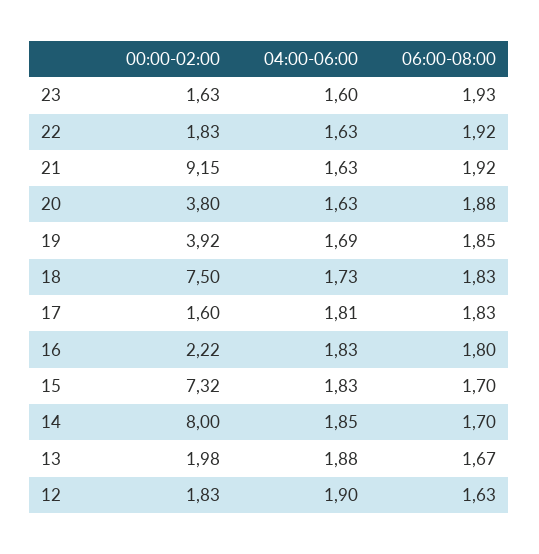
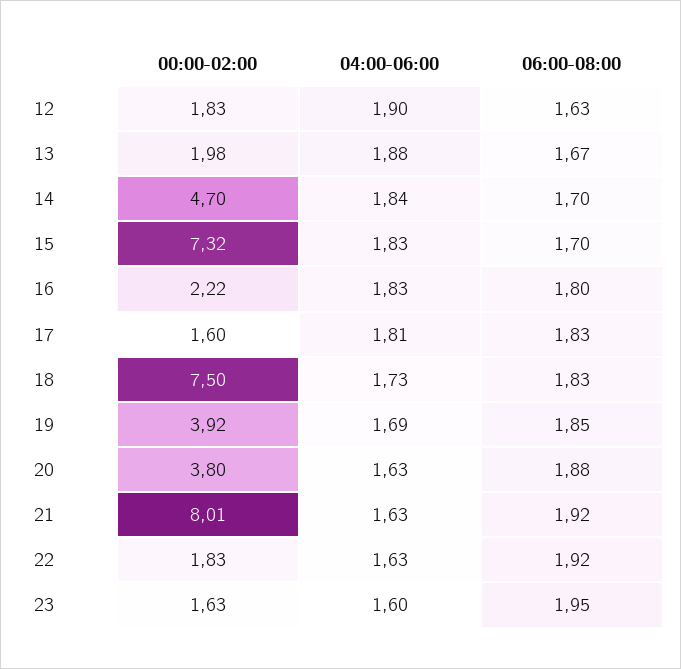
  {
    "00:00-02:00": {
      "23": 1.63,
      "22": 1.83,
-     "21": 9.15,
+     "21": 8.01,
      "20": 3.8,
      "19": 3.92,
      "18": 7.5,
      "17": 1.6,
      "16": 2.22,
      "15": 7.32,
-     "14": 8,
+     "14": 4.7,
      "13": 1.98,
      "12": 1.83
    },
    "04:00-06:00": {
      "23": 1.6,
      "22": 1.63,
      "21": 1.63,
      "20": 1.63,
      "19": 1.69,
      "18": 1.73,
      "17": 1.81,
      "16": 1.83,
      "15": 1.83,
-     "14": 1.85,
+     "14": 1.84,
      "13": 1.88,
      "12": 1.9
    },
    "06:00-08:00": {
-     "23": 1.93,
+     "23": 1.95,
      "22": 1.92,
      "21": 1.92,
      "20": 1.88,
      "19": 1.85,
      "18": 1.83,
      "17": 1.83,
      "16": 1.8,
      "15": 1.7,
      "14": 1.7,
      "13": 1.67,
      "12": 1.63
    }
  }

